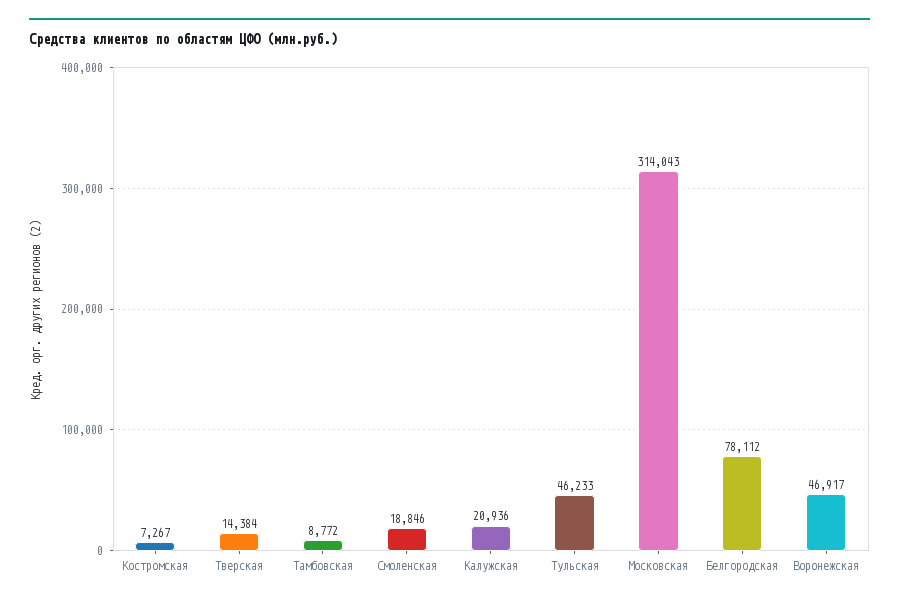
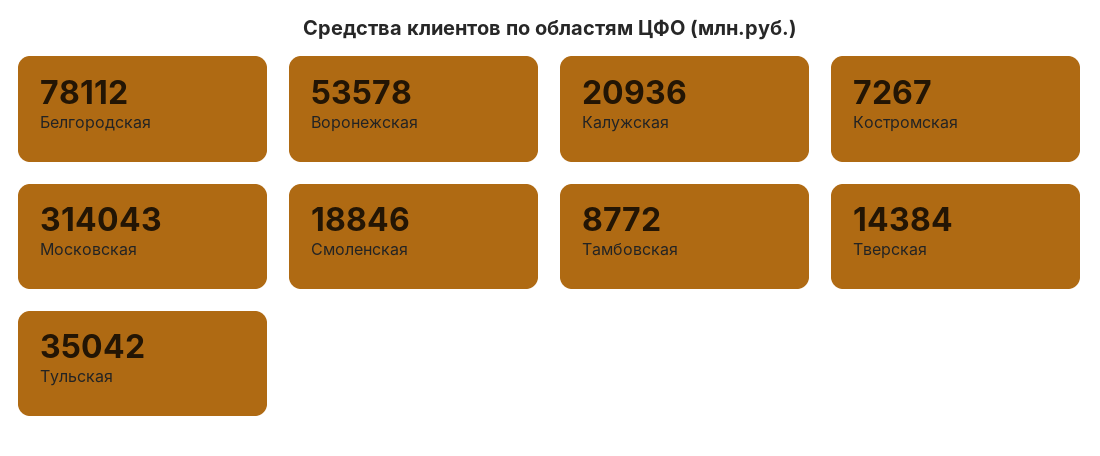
  {
    "Костромская": 7267,
    "Тверская": 14384,
    "Тамбовская": 8772,
    "Смоленская": 18846,
    "Калужская": 20936,
-   "Тульская": 46233,
+   "Тульская": 35042,
    "Московская": 314043,
    "Белгородская": 78112,
-   "Воронежская": 46917
+   "Воронежская": 53578
  }

